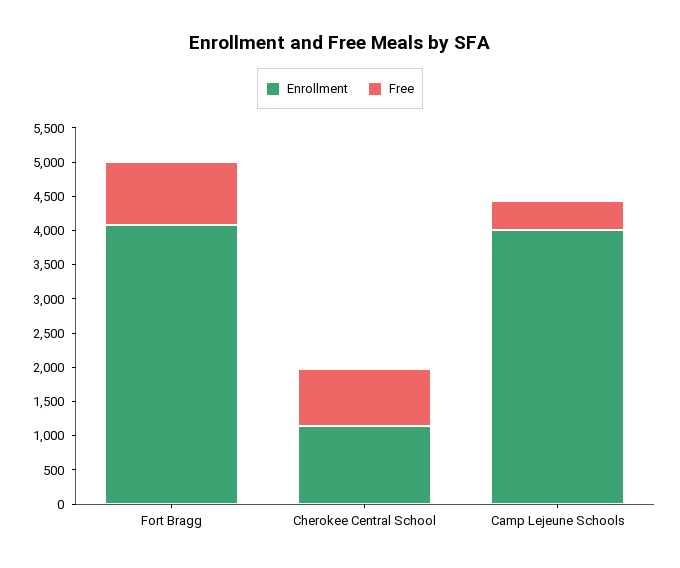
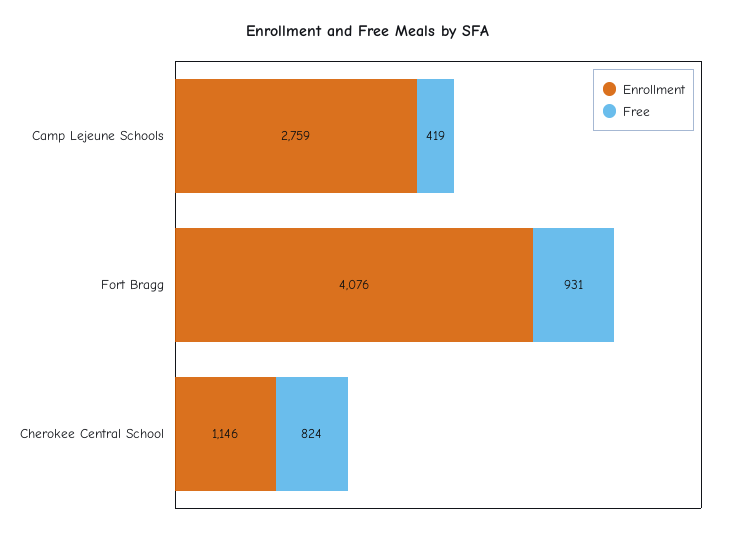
  {
    "Enrollment": {
      "Fort Bragg": 4076,
      "Cherokee Central School": 1146,
-     "Camp Lejeune Schools": 4000
+     "Camp Lejeune Schools": 2759
    },
    "Free": {
      "Fort Bragg": 931,
      "Cherokee Central School": 824,
      "Camp Lejeune Schools": 419
    }
  }

